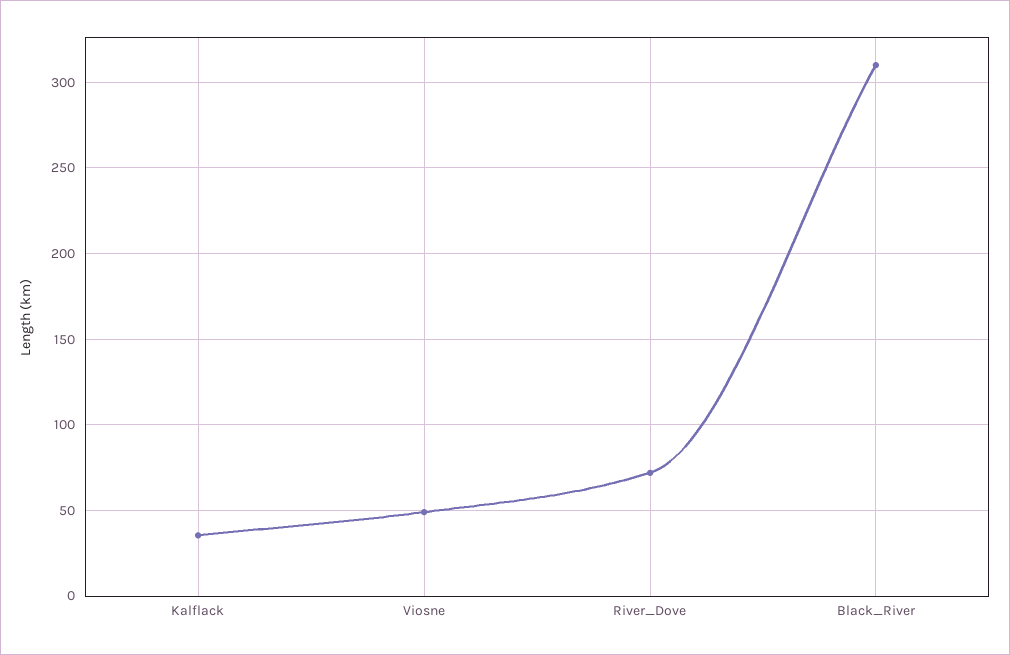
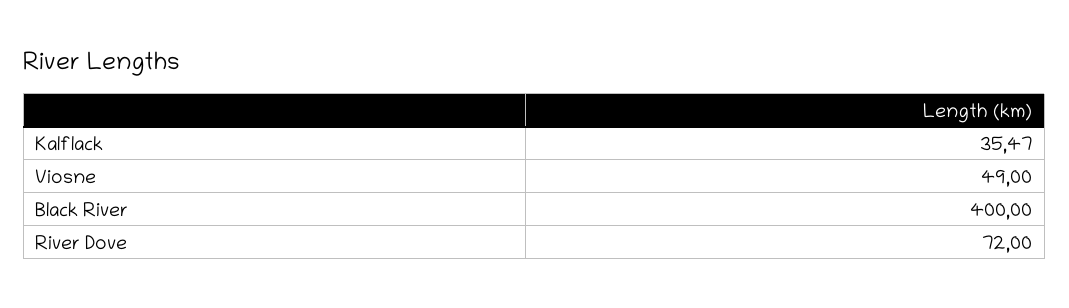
  {
    "Kalflack": 35.47,
    "Viosne": 49,
    "River_Dove": 72,
-   "Black_River": 310
+   "Black_River": 400
  }

